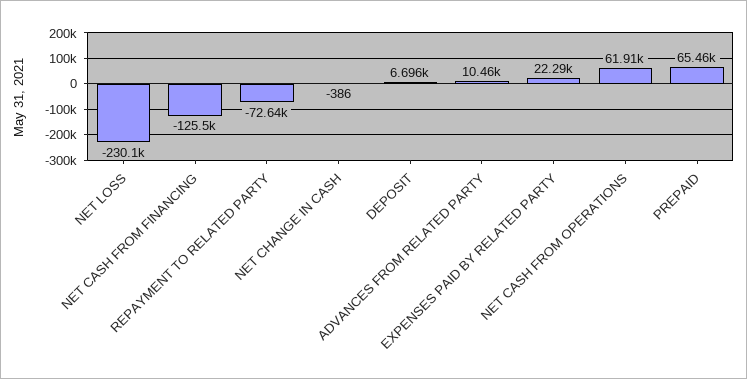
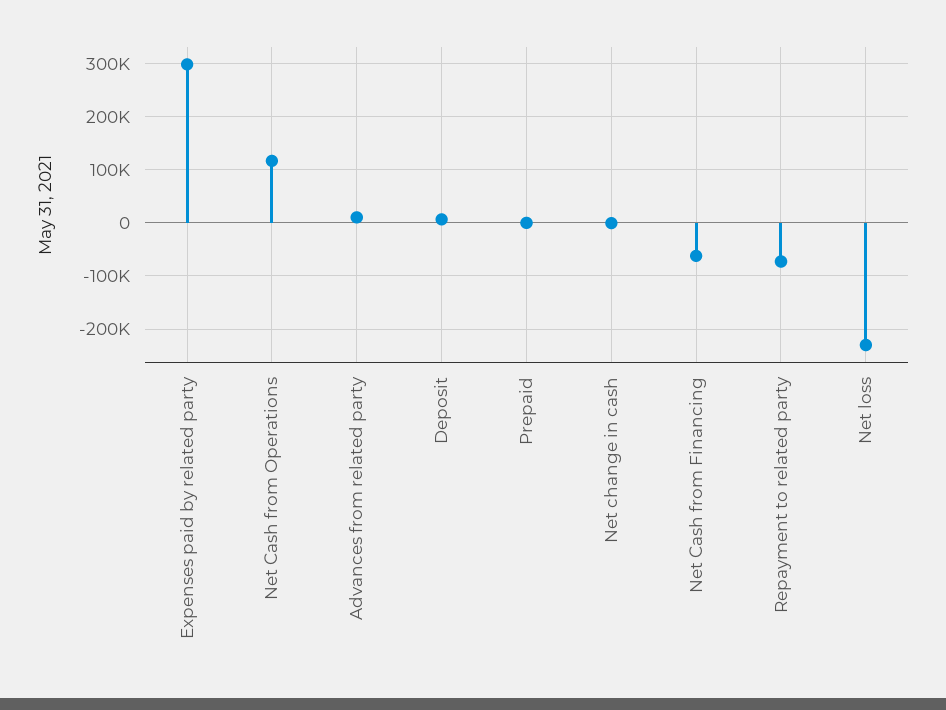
  {
    "NET LOSS": -230100,
-   "NET CASH FROM FINANCING": -125500,
+   "NET CASH FROM FINANCING": -60000,
    "REPAYMENT TO RELATED PARTY": -72640,
    "NET CHANGE IN CASH": -386,
    "DEPOSIT": 6696,
    "ADVANCES FROM RELATED PARTY": 10460,
-   "EXPENSES PAID BY RELATED PARTY": 22290,
+   "EXPENSES PAID BY RELATED PARTY": 300000,
-   "NET CASH FROM OPERATIONS": 61910,
+   "NET CASH FROM OPERATIONS": 120000,
-   "PREPAID": 65460
+   "PREPAID": 0
  }

